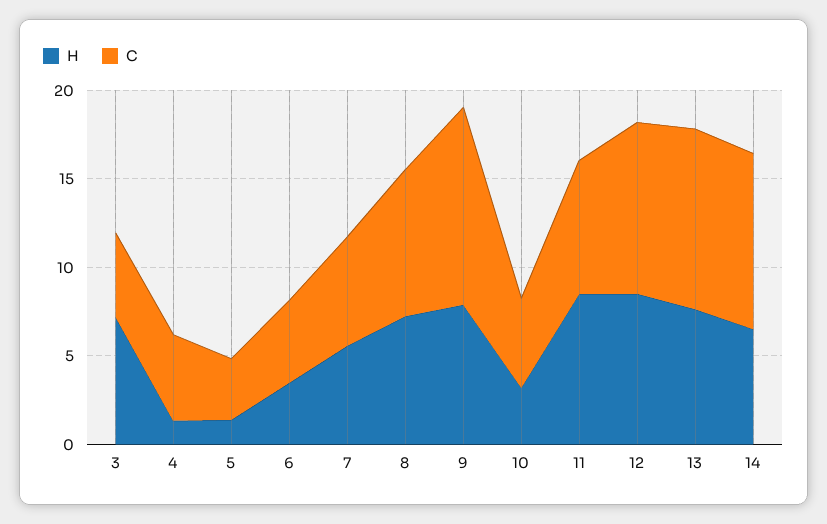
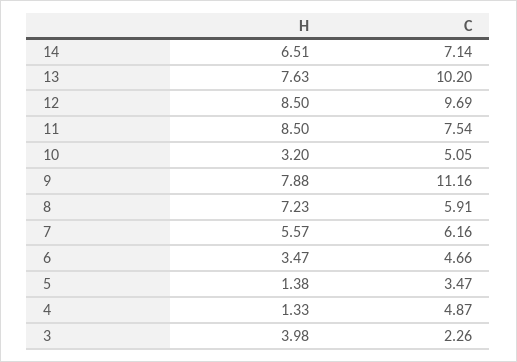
  {
    "H": {
-     "3": 7,
+     "3": 3.98,
      "4": 1.33,
      "5": 1.38,
      "6": 3.47,
      "7": 5.57,
      "8": 7.23,
      "9": 7.88,
      "10": 3.2,
      "11": 8.5,
      "12": 8.5,
      "13": 7.63,
      "14": 6.51
    },
    "C": {
-     "3": 5,
+     "3": 2.26,
      "4": 4.87,
      "5": 3.47,
      "6": 4.66,
      "7": 6.16,
-     "8": 8,
+     "8": 5.91,
      "9": 11.16,
      "10": 5.05,
      "11": 7.54,
      "12": 9.69,
      "13": 10.2,
-     "14": 10
+     "14": 7.14
    }
  }

